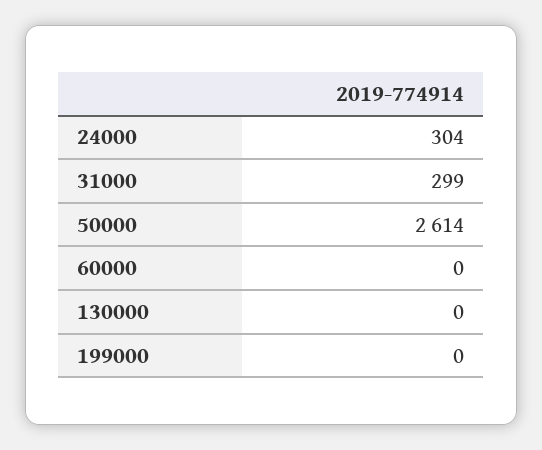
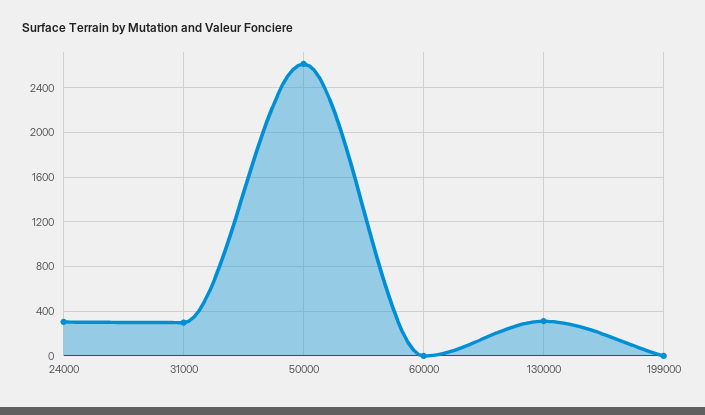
  {
    "24000": 304,
    "31000": 299,
    "50000": 2614,
    "60000": 0,
-   "130000": 0,
+   "130000": 300,
    "199000": 0
  }

